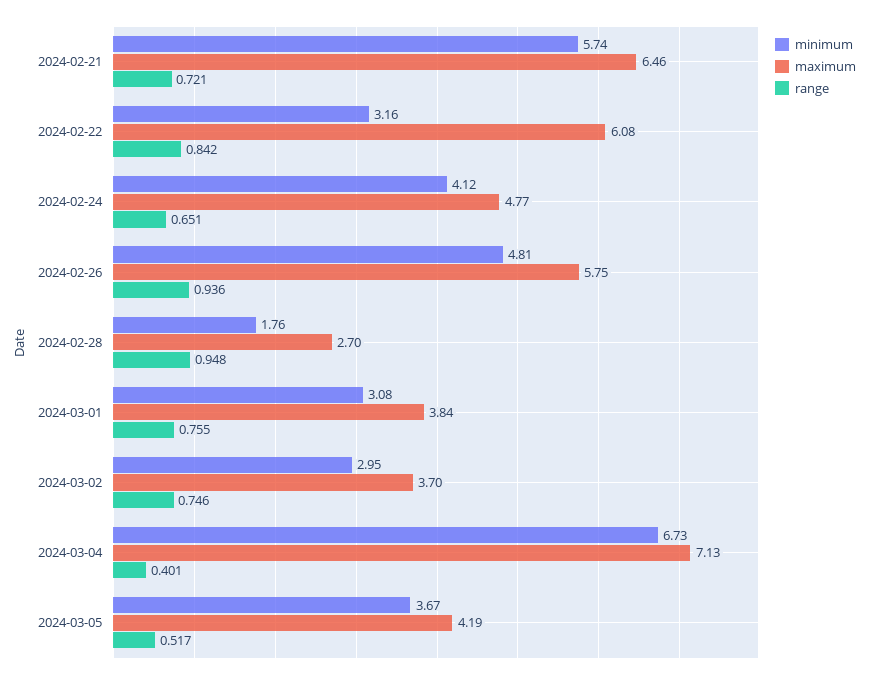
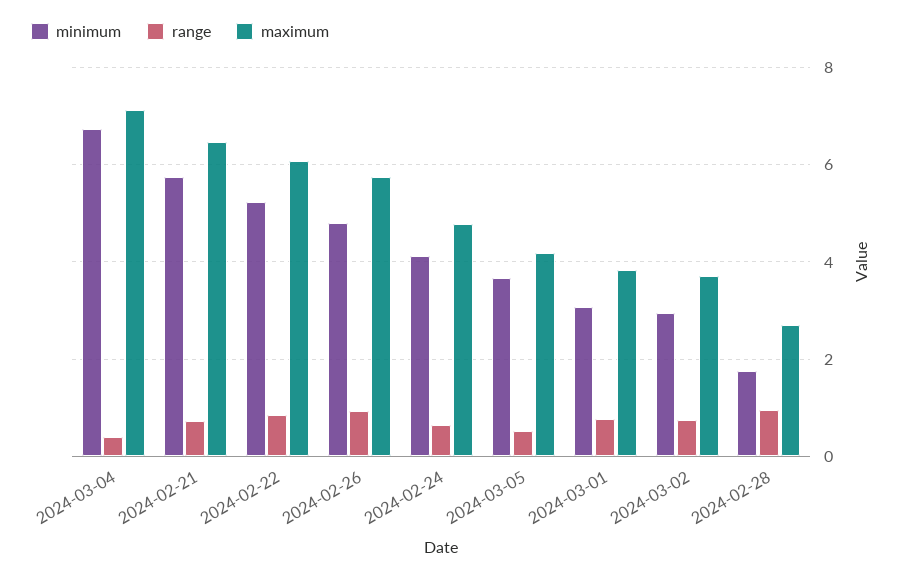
  {
    "minimum": {
      "2024-02-21": 5.74,
-     "2024-02-22": 3.16,
+     "2024-02-22": 5.2,
      "2024-02-24": 4.12,
      "2024-02-26": 4.81,
      "2024-02-28": 1.76,
      "2024-03-01": 3.08,
      "2024-03-02": 2.95,
      "2024-03-04": 6.73,
      "2024-03-05": 3.67
    },
    "maximum": {
      "2024-02-21": 6.46,
      "2024-02-22": 6.08,
      "2024-02-24": 4.77,
      "2024-02-26": 5.75,
      "2024-02-28": 2.7,
      "2024-03-01": 3.84,
      "2024-03-02": 3.7,
      "2024-03-04": 7.13,
      "2024-03-05": 4.19
    },
    "range": {
      "2024-02-21": 0.721,
      "2024-02-22": 0.842,
      "2024-02-24": 0.651,
      "2024-02-26": 0.936,
      "2024-02-28": 0.948,
      "2024-03-01": 0.755,
      "2024-03-02": 0.746,
      "2024-03-04": 0.401,
      "2024-03-05": 0.517
    }
  }

